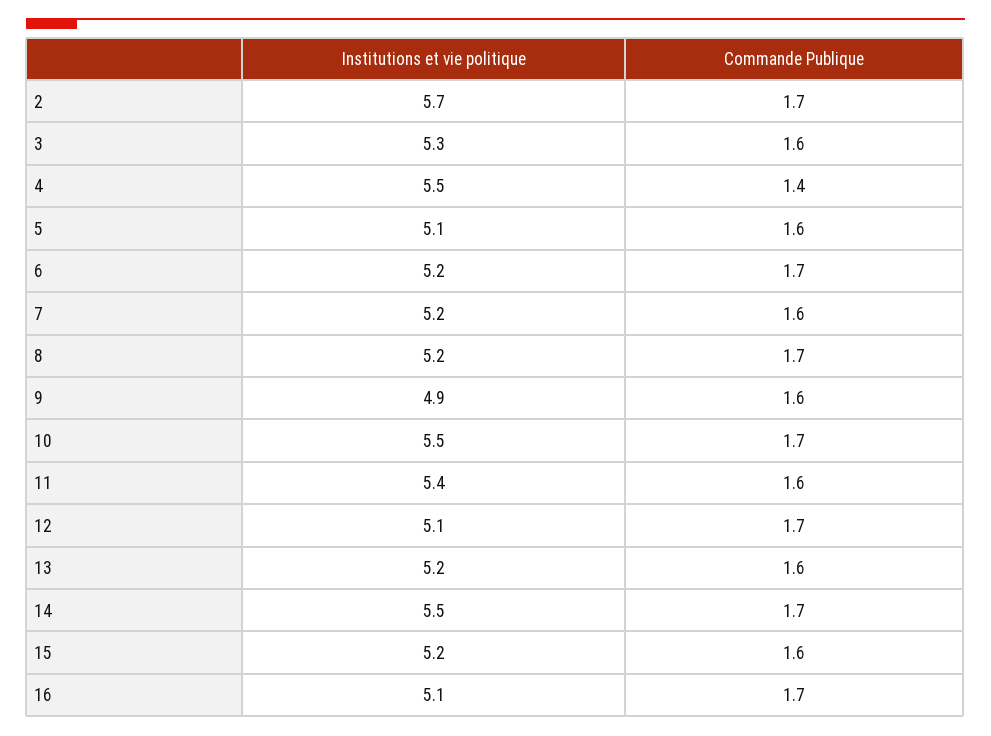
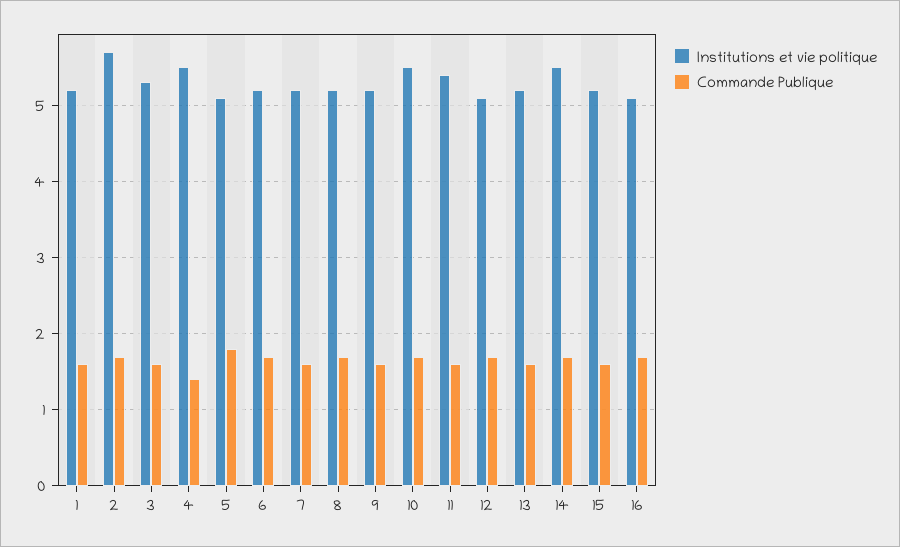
  {
    "Institutions et vie politique": {
      "2": 5.7,
      "3": 5.3,
      "4": 5.5,
      "5": 5.1,
      "6": 5.2,
      "7": 5.2,
      "8": 5.2,
-     "9": 4.9,
+     "9": 5.2,
      "10": 5.5,
      "11": 5.4,
      "12": 5.1,
      "13": 5.2,
      "14": 5.5,
      "15": 5.2,
-     "16": 5.1
+     "16": 5.1,
+     "1": 5.2
    },
    "Commande Publique": {
      "2": 1.7,
      "3": 1.6,
      "4": 1.4,
-     "5": 1.6,
+     "5": 1.8,
      "6": 1.7,
      "7": 1.6,
      "8": 1.7,
      "9": 1.6,
      "10": 1.7,
      "11": 1.6,
      "12": 1.7,
      "13": 1.6,
      "14": 1.7,
      "15": 1.6,
-     "16": 1.7
+     "16": 1.7,
+     "1": 1.6
    }
  }

